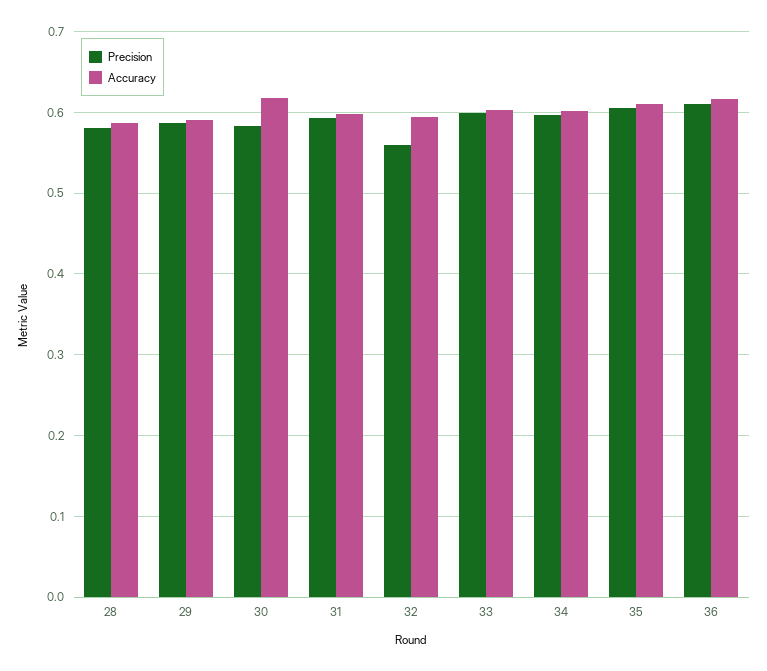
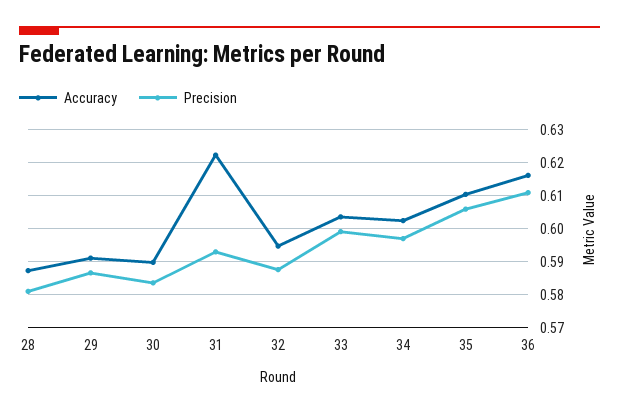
  {
    "Precision": {
      "28": 0.582,
      "29": 0.586,
      "30": 0.584,
      "31": 0.594,
-     "32": 0.56,
+     "32": 0.588,
      "33": 0.6,
      "34": 0.598,
      "35": 0.606,
      "36": 0.61
    },
    "Accuracy": {
      "28": 0.588,
      "29": 0.592,
-     "30": 0.62,
+     "30": 0.59,
-     "31": 0.6,
+     "31": 0.622,
      "32": 0.594,
      "33": 0.604,
      "34": 0.602,
      "35": 0.61,
      "36": 0.616
    }
  }

